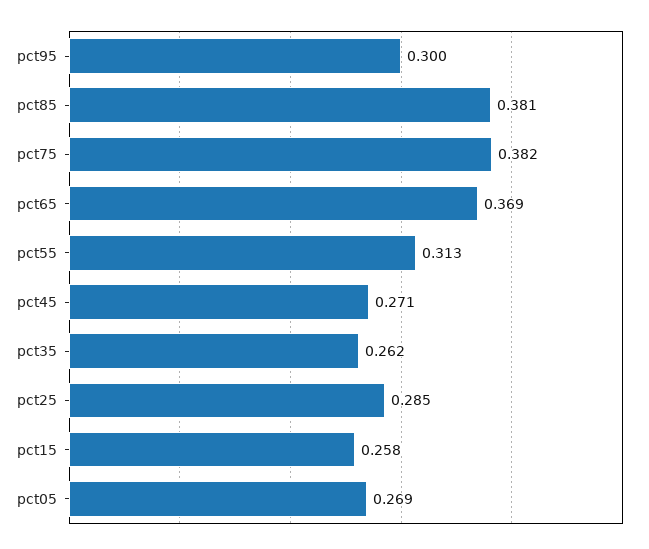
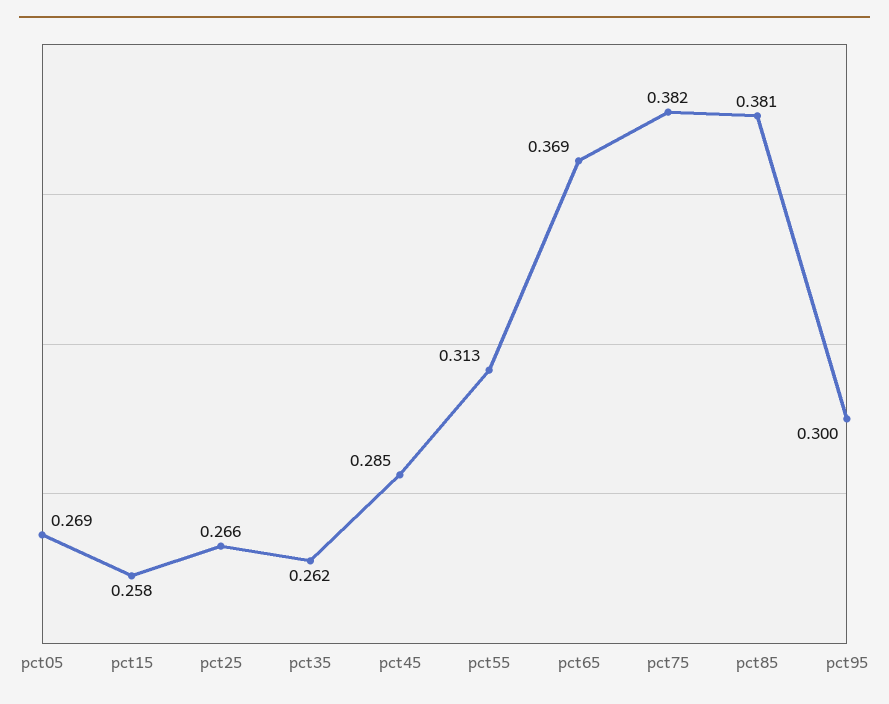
  {
    "pct95": 0.3,
    "pct85": 0.381,
    "pct75": 0.382,
    "pct65": 0.369,
    "pct55": 0.313,
-   "pct45": 0.271,
+   "pct45": 0.285,
    "pct35": 0.262,
-   "pct25": 0.285,
+   "pct25": 0.266,
    "pct15": 0.258,
    "pct05": 0.269
  }

